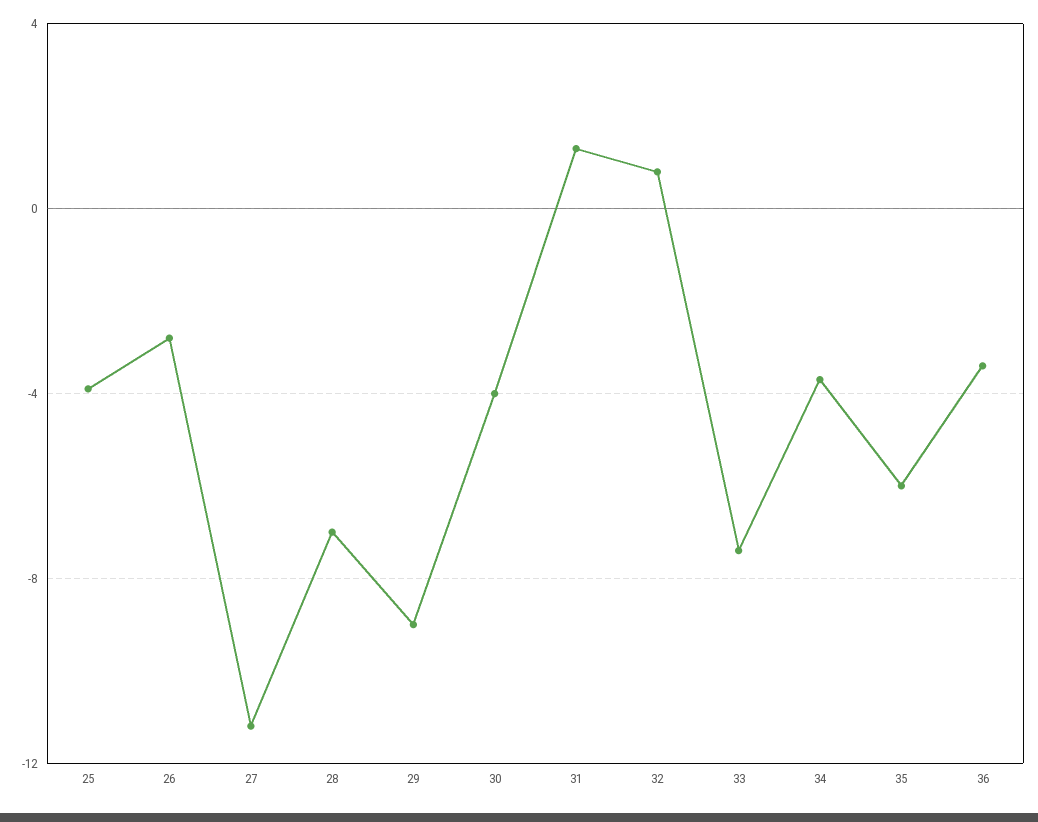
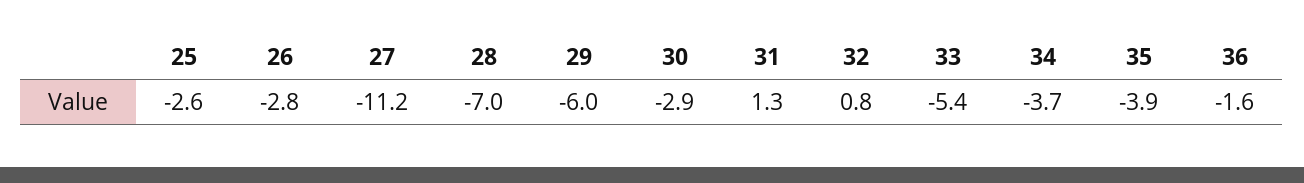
  {
-   "25": -4,
+   "25": -2.6,
    "26": -2.8,
    "27": -11.2,
    "28": -7,
-   "29": -9,
+   "29": -6,
-   "30": -4,
+   "30": -2.9,
    "31": 1.3,
    "32": 0.8,
-   "33": -7.5,
+   "33": -5.4,
    "34": -3.7,
-   "35": -6,
+   "35": -3.9,
-   "36": -3.5
+   "36": -1.6
  }

